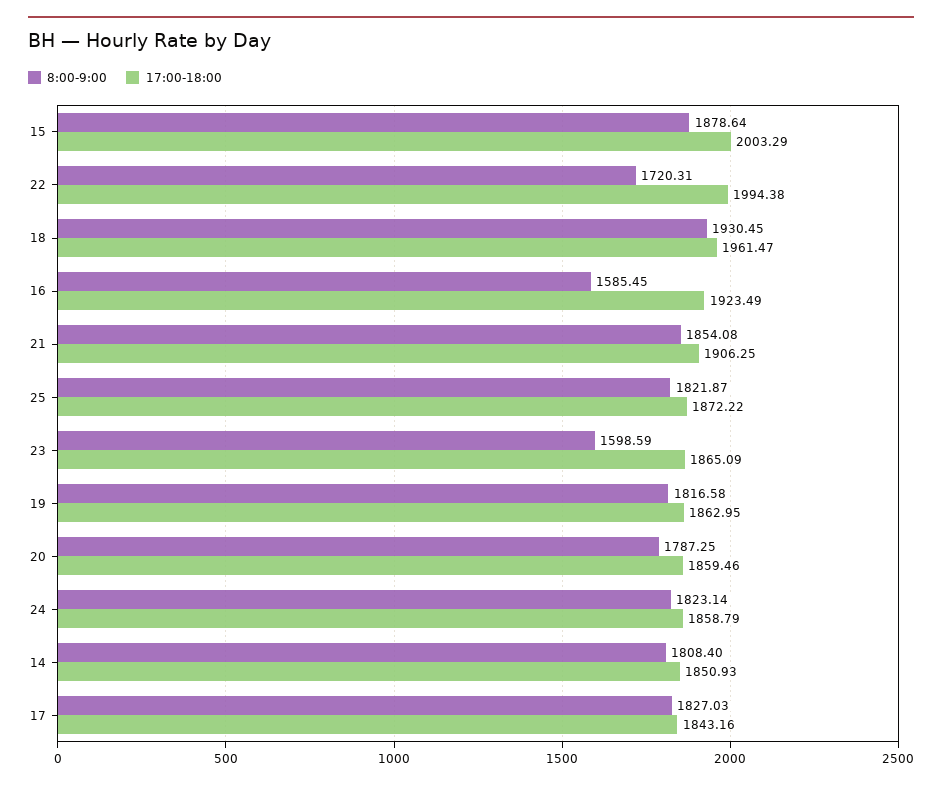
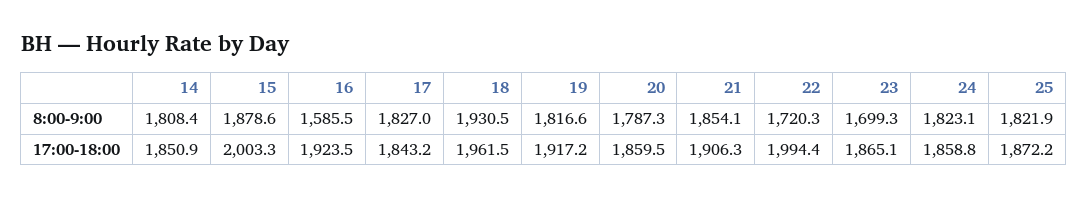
  {
    "8:00-9:00": {
      "15": 1878.64,
      "22": 1720.31,
      "18": 1930.45,
      "16": 1585.45,
      "21": 1854.08,
      "25": 1821.87,
-     "23": 1598.59,
+     "23": 1699.3,
      "19": 1816.58,
      "20": 1787.25,
      "24": 1823.14,
      "14": 1808.4,
      "17": 1827.03
    },
    "17:00-18:00": {
      "15": 2003.29,
      "22": 1994.38,
      "18": 1961.47,
      "16": 1923.49,
      "21": 1906.25,
      "25": 1872.22,
      "23": 1865.09,
-     "19": 1862.95,
+     "19": 1917.2,
      "20": 1859.46,
      "24": 1858.79,
      "14": 1850.93,
      "17": 1843.16
    }
  }

